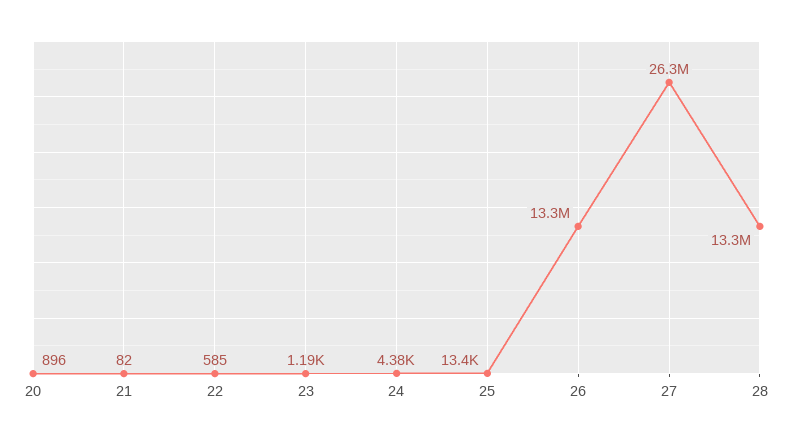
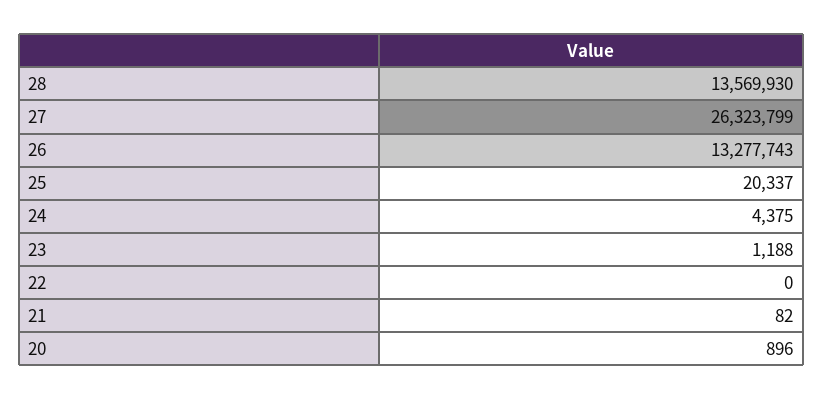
  {
    "20": 896,
    "21": 82,
-   "22": 585,
+   "22": 0,
    "23": 1188,
    "24": 4375,
-   "25": 13400,
+   "25": 20337,
    "26": 13277743,
    "27": 26323799,
-   "28": 13300000
+   "28": 13569930
  }

